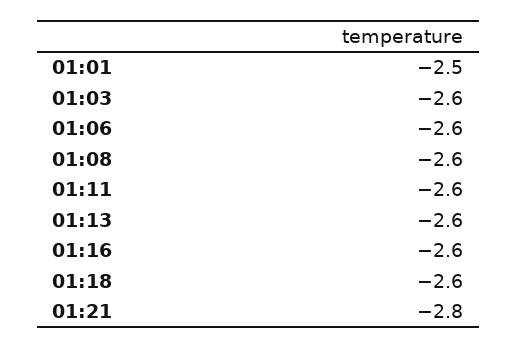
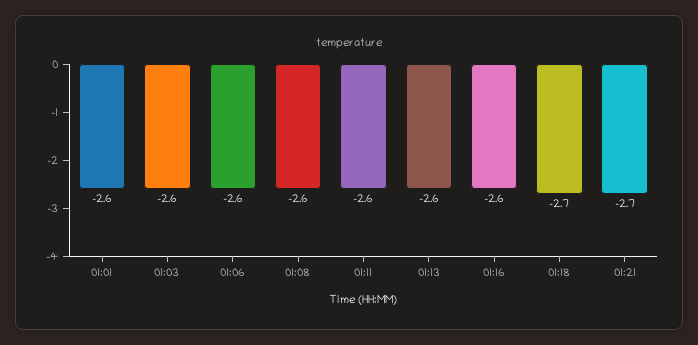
  {
-   "01:01": -2.5,
+   "01:01": -2.6,
    "01:03": -2.6,
    "01:06": -2.6,
    "01:08": -2.6,
    "01:11": -2.6,
    "01:13": -2.6,
    "01:16": -2.6,
-   "01:18": -2.6,
+   "01:18": -2.7,
-   "01:21": -2.8
+   "01:21": -2.7
  }

